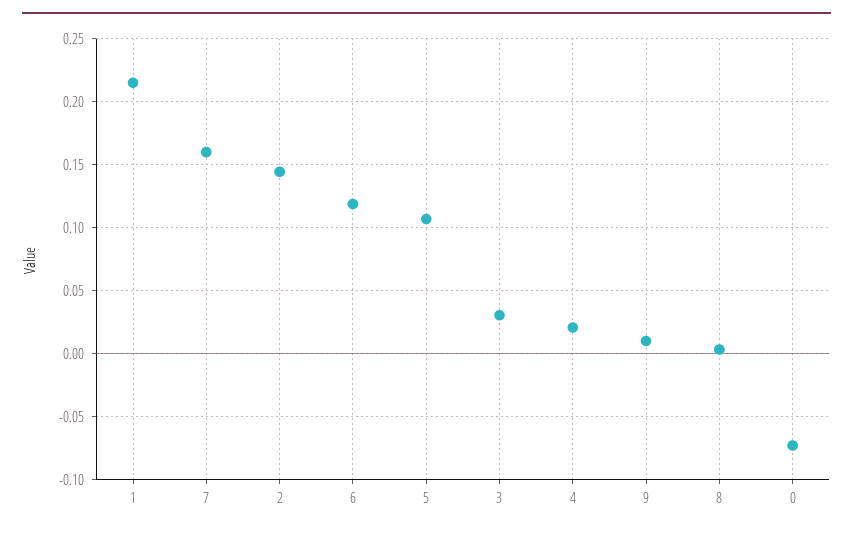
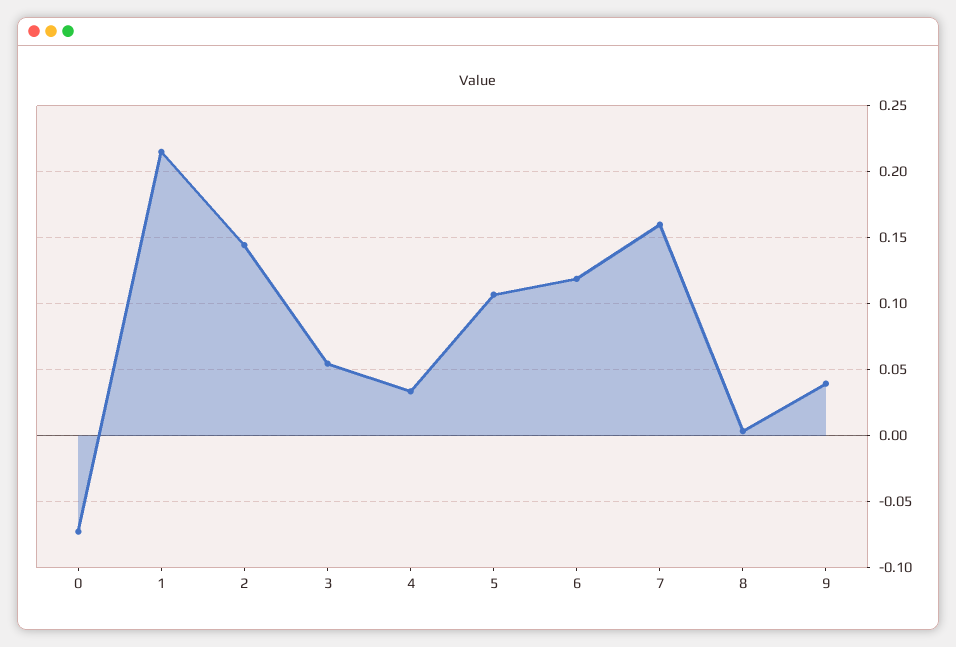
  {
    "1": 0.215,
    "7": 0.16,
    "2": 0.145,
    "6": 0.12,
    "5": 0.105,
-   "3": 0.03,
+   "3": 0.055,
-   "4": 0.02,
+   "4": 0.035,
-   "9": 0.01,
+   "9": 0.04,
    "8": 0.005,
    "0": -0.075
  }

